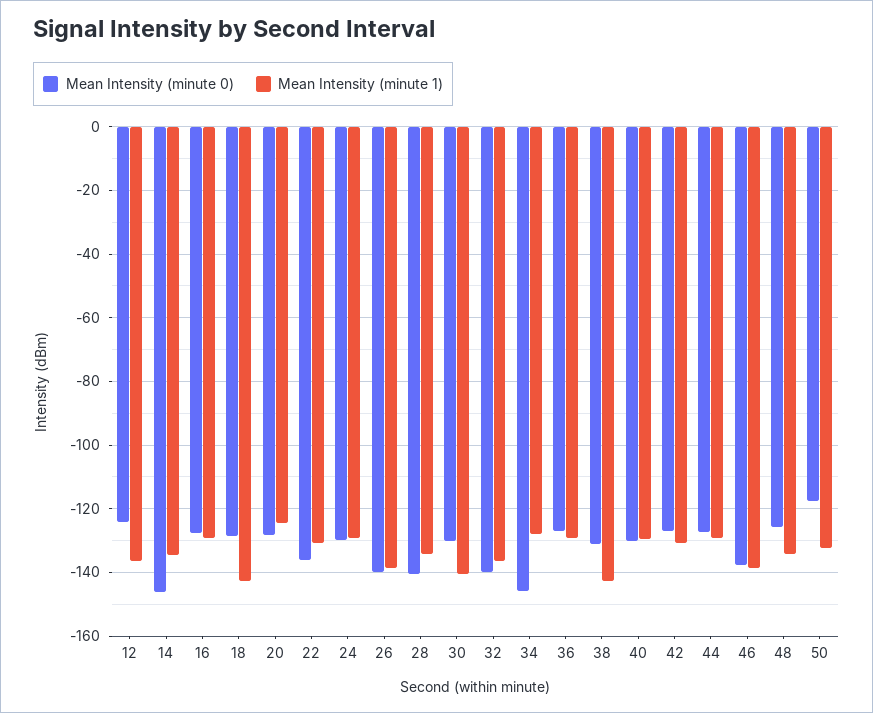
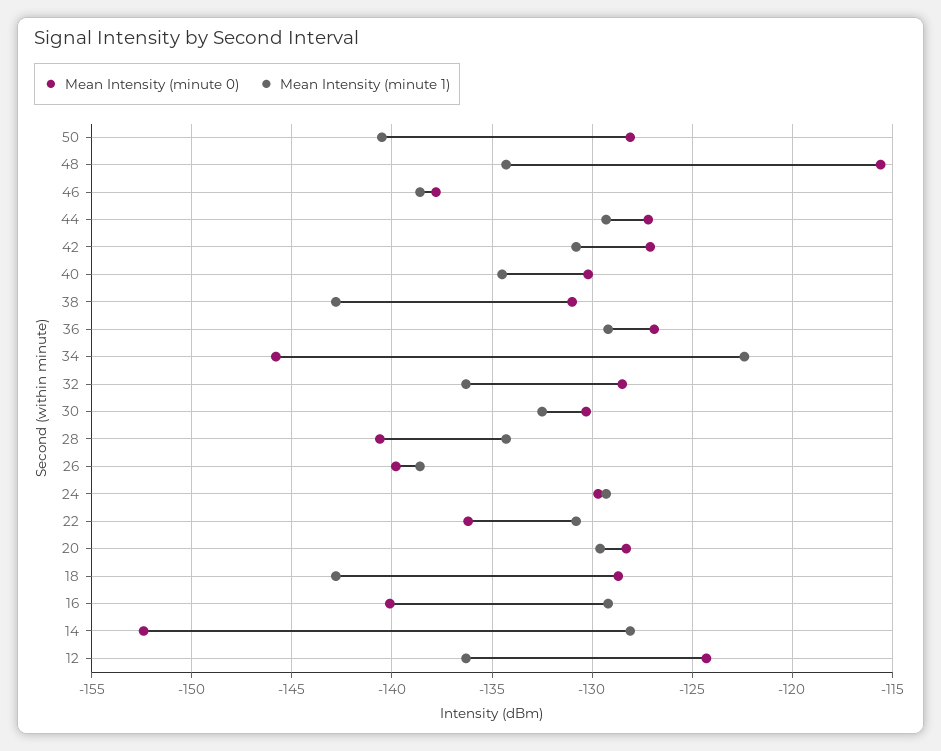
  {
    "Mean Intensity (minute 0)": {
      "12": -124.5,
-     "14": -146,
+     "14": -152.5,
-     "16": -128,
+     "16": -140,
      "18": -128.5,
      "20": -128.5,
      "22": -136,
      "24": -129.5,
      "26": -140,
      "28": -140.5,
      "30": -130.5,
-     "32": -140,
+     "32": -128.5,
      "34": -146,
      "36": -127,
      "38": -131,
      "40": -130,
      "42": -127,
      "44": -127,
      "46": -138,
-     "48": -126,
+     "48": -115.5,
-     "50": -118
+     "50": -128
    },
    "Mean Intensity (minute 1)": {
      "12": -136.5,
-     "14": -134,
+     "14": -128,
      "16": -129,
      "18": -143,
-     "20": -124,
+     "20": -129.5,
      "22": -131,
      "24": -129.5,
      "26": -138.5,
      "28": -134.5,
-     "30": -140,
+     "30": -132.5,
      "32": -136.5,
-     "34": -128,
+     "34": -122.5,
      "36": -129,
      "38": -143,
-     "40": -130,
+     "40": -134.5,
      "42": -131,
      "44": -129.5,
      "46": -138.5,
      "48": -134.5,
-     "50": -132
+     "50": -140.5
    }
  }

